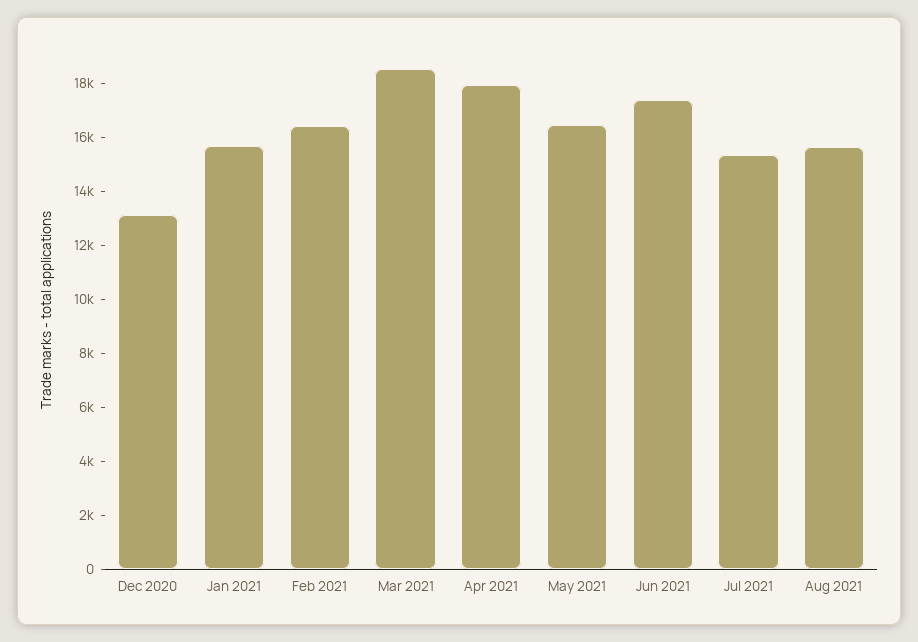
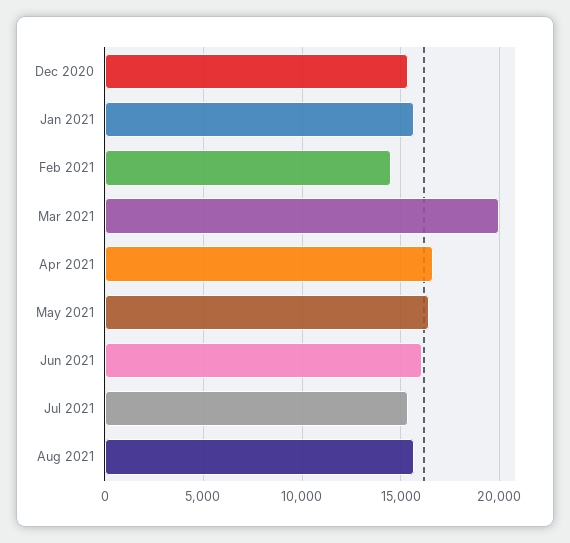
  {
-   "Dec 2020": 13000,
+   "Dec 2020": 15500,
    "Jan 2021": 15500,
-   "Feb 2021": 16500,
+   "Feb 2021": 14500,
-   "Mar 2021": 18500,
+   "Mar 2021": 20000,
-   "Apr 2021": 18000,
+   "Apr 2021": 16500,
    "May 2021": 16500,
-   "Jun 2021": 17500,
+   "Jun 2021": 16000,
    "Jul 2021": 15500,
    "Aug 2021": 15500
  }

